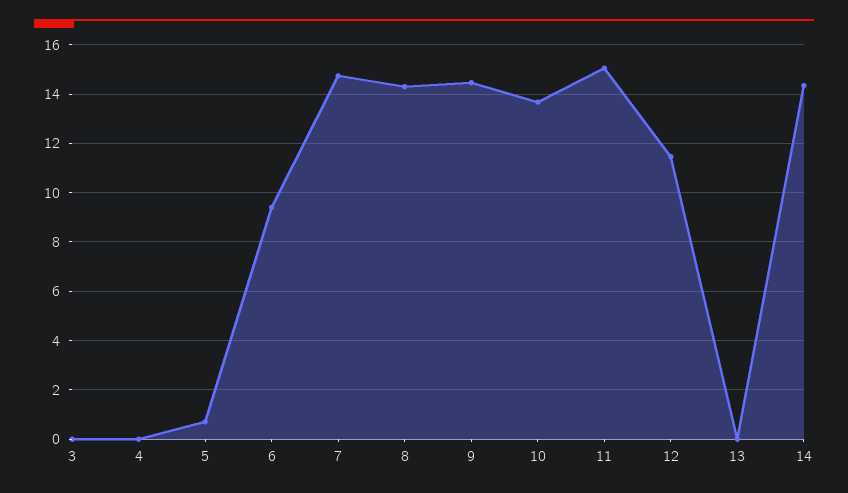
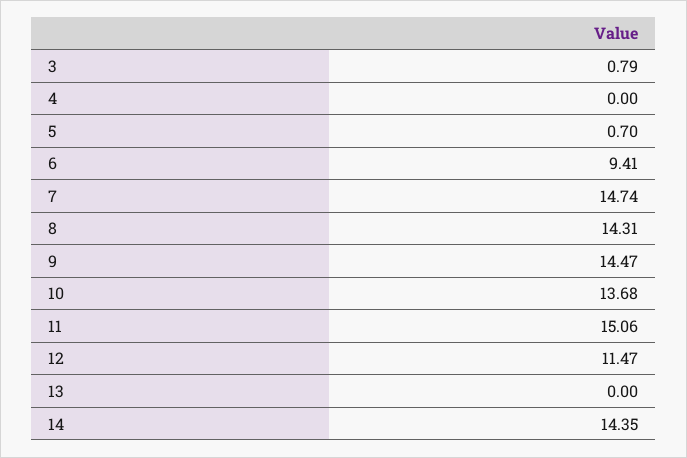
  {
-   "3": 0,
+   "3": 0.79,
    "4": 0,
    "5": 0.7,
    "6": 9.41,
    "7": 14.74,
    "8": 14.31,
    "9": 14.47,
    "10": 13.68,
    "11": 15.06,
    "12": 11.47,
    "13": 0,
    "14": 14.35
  }

